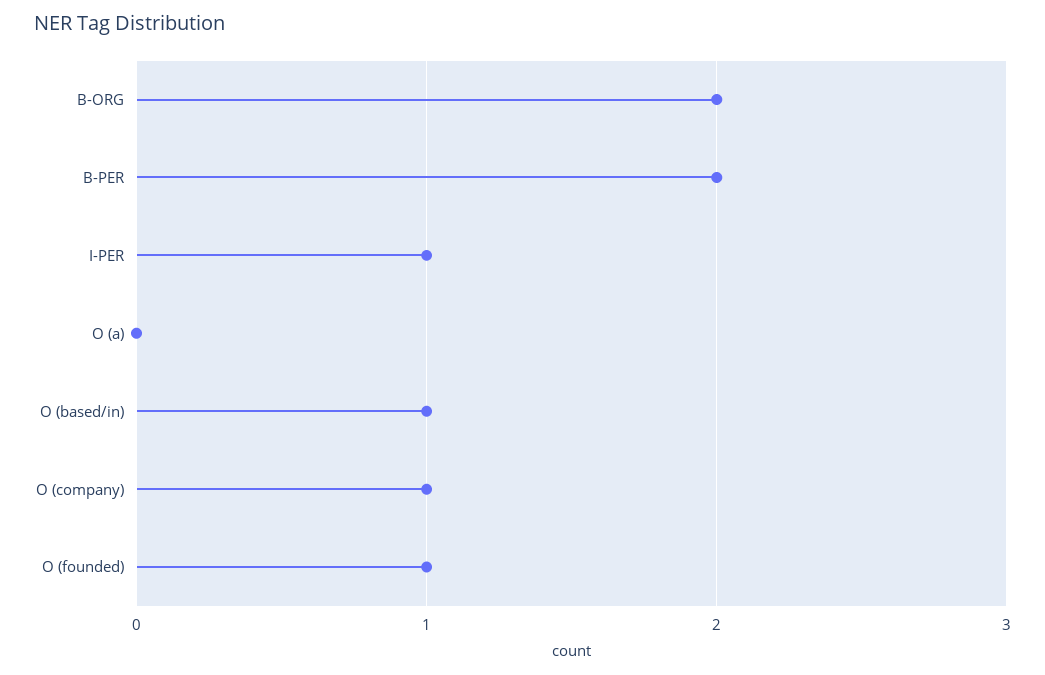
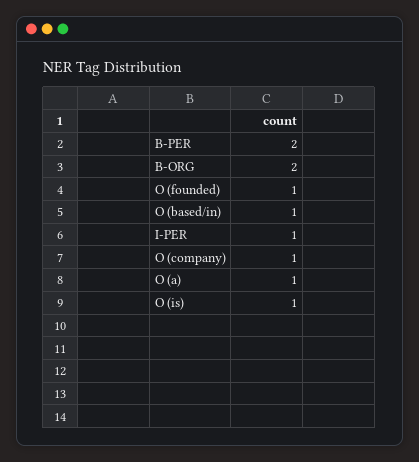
  {
    "B-ORG": 2,
    "B-PER": 2,
    "I-PER": 1,
-   "O (a)": 0,
+   "O (a)": 1,
    "O (based/in)": 1,
    "O (company)": 1,
-   "O (founded)": 1
+   "O (founded)": 1,
+   "O (is)": 1
  }

